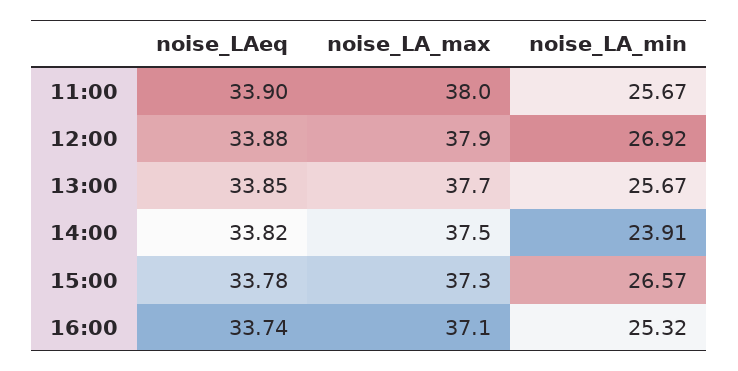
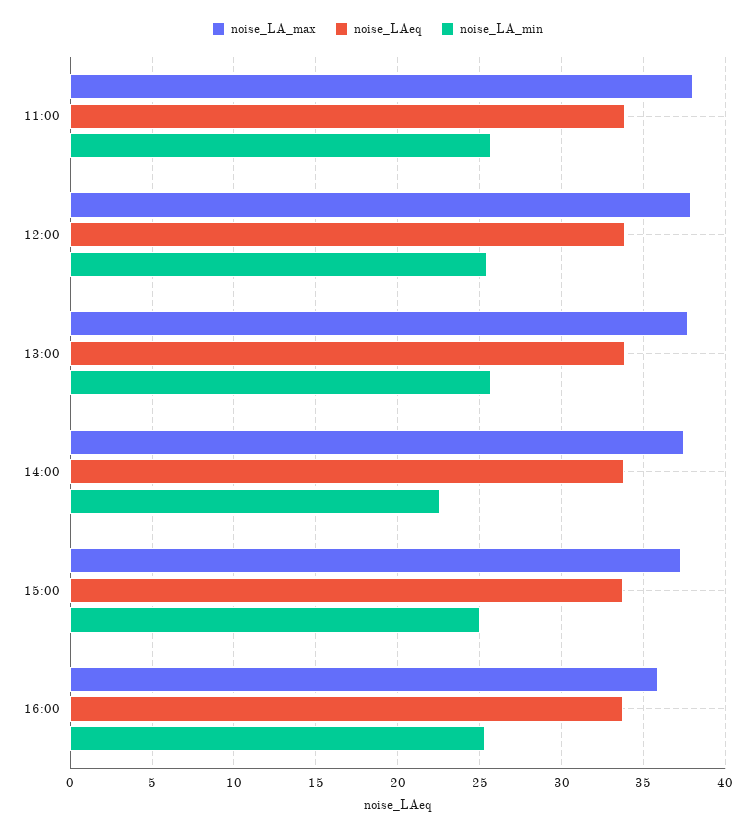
  {
    "noise_LAeq": {
      "11:00": 33.9,
      "12:00": 33.88,
      "13:00": 33.85,
      "14:00": 33.82,
      "15:00": 33.78,
      "16:00": 33.74
    },
    "noise_LA_max": {
      "11:00": 38,
      "12:00": 37.9,
      "13:00": 37.7,
      "14:00": 37.5,
      "15:00": 37.3,
-     "16:00": 37.1
+     "16:00": 36
    },
    "noise_LA_min": {
      "11:00": 25.67,
-     "12:00": 26.92,
+     "12:00": 25.5,
      "13:00": 25.67,
-     "14:00": 23.91,
+     "14:00": 22.5,
-     "15:00": 26.57,
+     "15:00": 25,
      "16:00": 25.32
    }
  }

